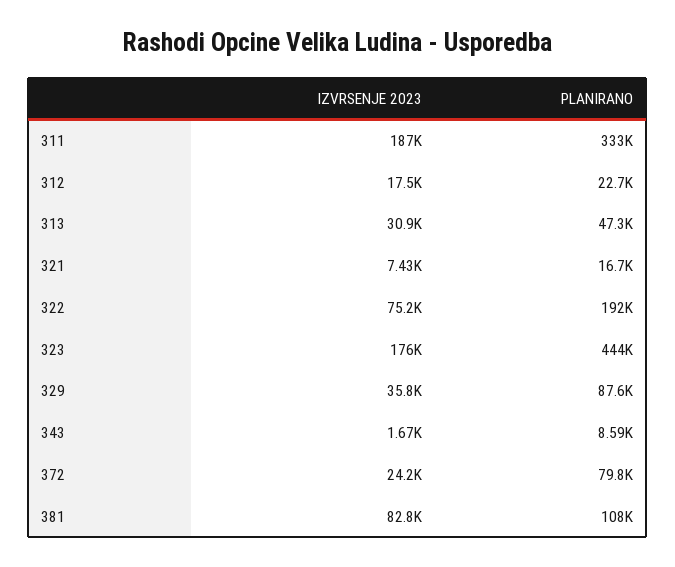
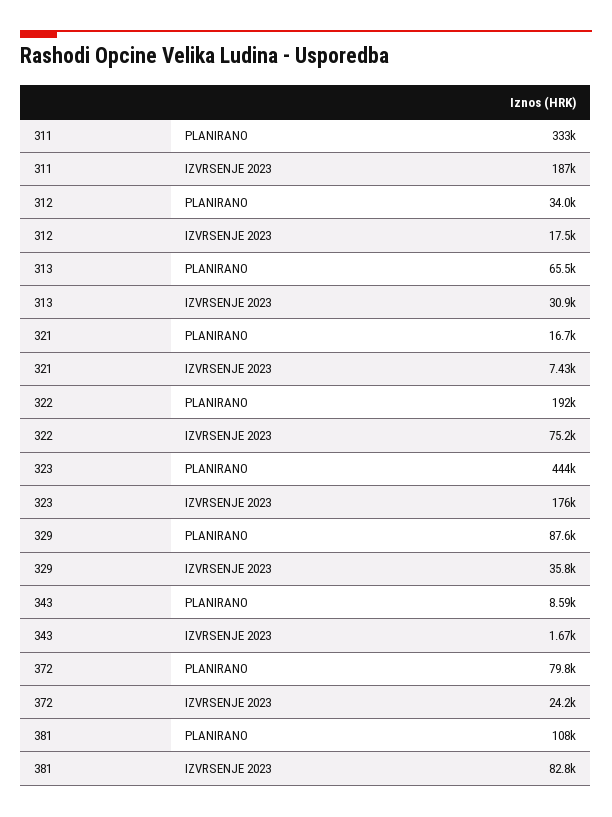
  {
    "IZVRSENJE 2023": {
      "311": 187000,
      "312": 17500,
      "313": 30900,
      "321": 7430,
      "322": 75200,
      "323": 176000,
      "329": 35800,
      "343": 1670,
      "372": 24200,
      "381": 82800
    },
    "PLANIRANO": {
      "311": 333000,
-     "312": 22700,
+     "312": 34000,
-     "313": 47300,
+     "313": 65500,
      "321": 16700,
      "322": 192000,
      "323": 444000,
      "329": 87600,
      "343": 8590,
      "372": 79800,
      "381": 108000
    }
  }

